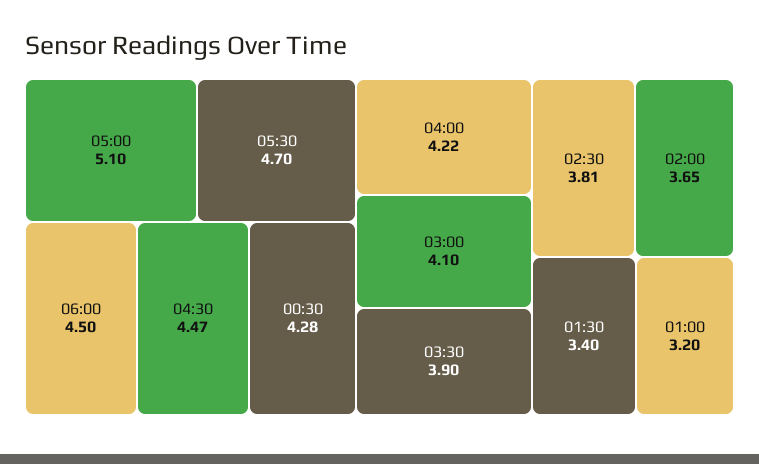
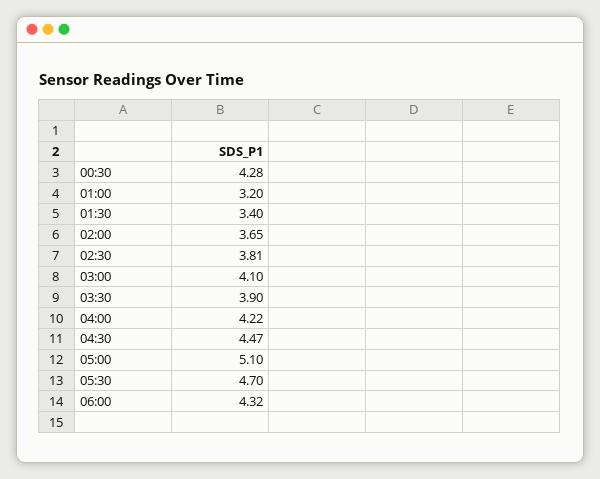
  {
    "05:00": 5.1,
    "05:30": 4.7,
-   "06:00": 4.5,
+   "06:00": 4.32,
    "04:30": 4.47,
    "00:30": 4.28,
    "04:00": 4.22,
    "03:00": 4.1,
    "03:30": 3.9,
    "02:30": 3.81,
    "02:00": 3.65,
    "01:30": 3.4,
    "01:00": 3.2
  }

